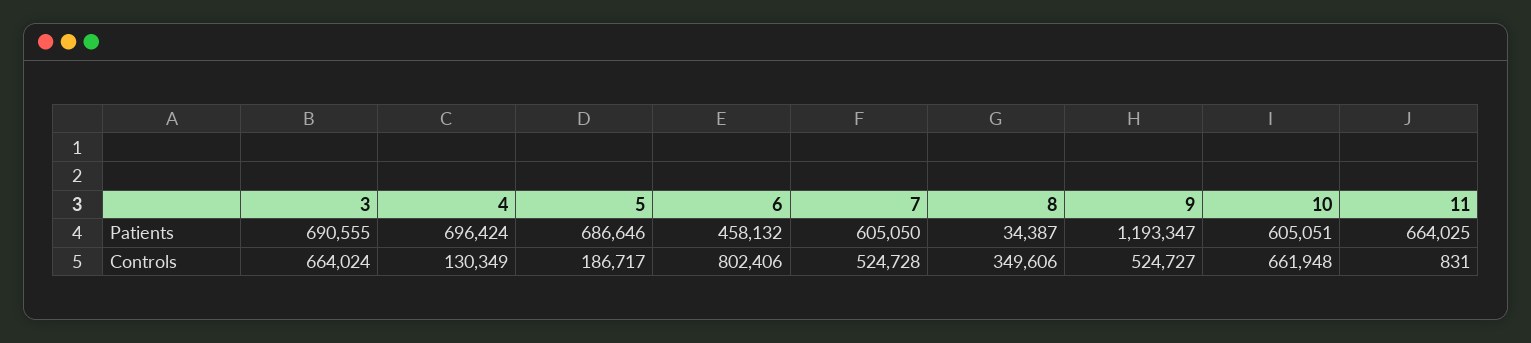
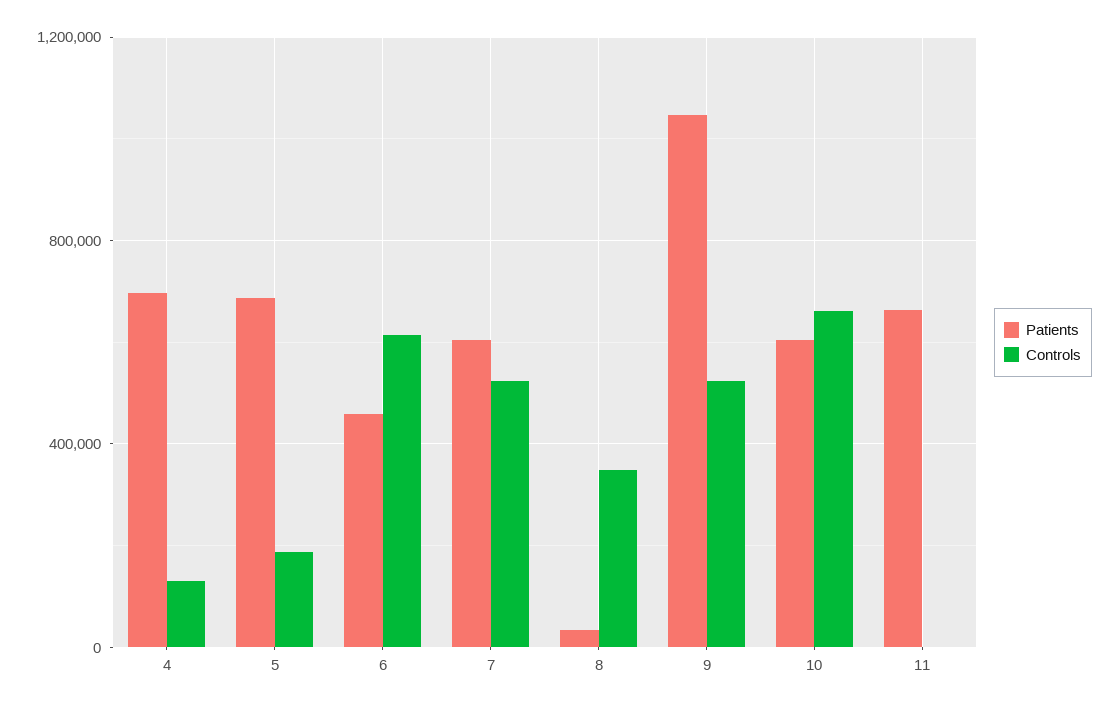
  {
    "Patients": {
-     "3": 690555,
      "4": 696424,
      "5": 686646,
      "6": 458132,
      "7": 605050,
      "8": 34387,
-     "9": 1193347,
+     "9": 1050000,
      "10": 605051,
      "11": 664025
    },
    "Controls": {
-     "3": 664024,
      "4": 130349,
      "5": 186717,
-     "6": 802406,
+     "6": 600000,
      "7": 524728,
      "8": 349606,
      "9": 524727,
      "10": 661948,
      "11": 831
    }
  }

